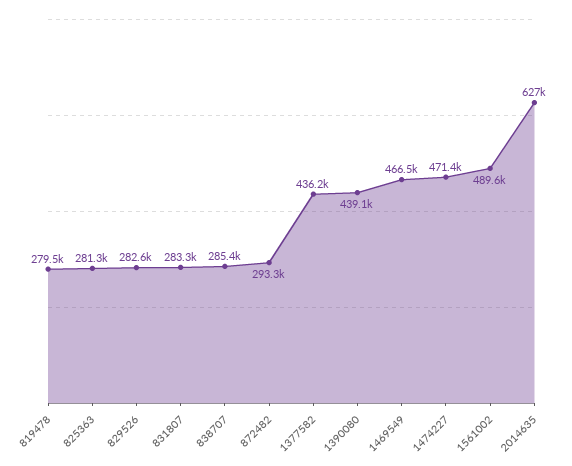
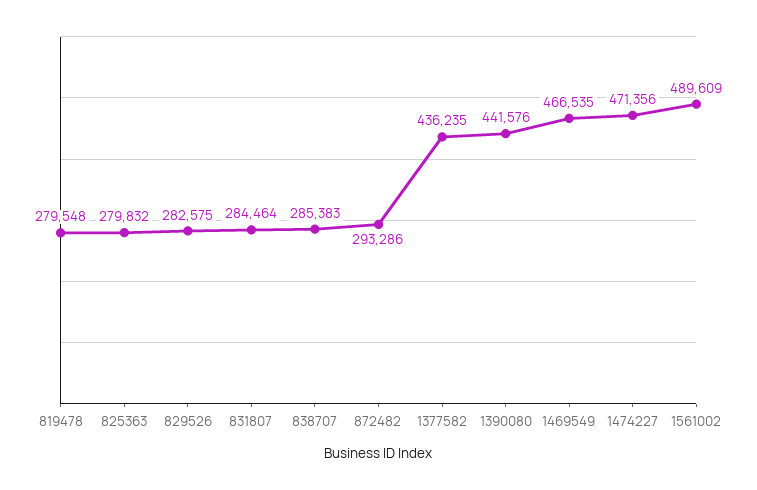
  {
    "819478": 279548,
-   "825363": 281300,
+   "825363": 279832,
    "829526": 282575,
-   "831807": 283300,
+   "831807": 284464,
    "838707": 285383,
    "872482": 293286,
    "1377582": 436235,
-   "1390080": 439100,
+   "1390080": 441576,
    "1469549": 466535,
    "1474227": 471356,
-   "1561002": 489609,
+   "1561002": 489609
-   "2014635": 627000
  }

